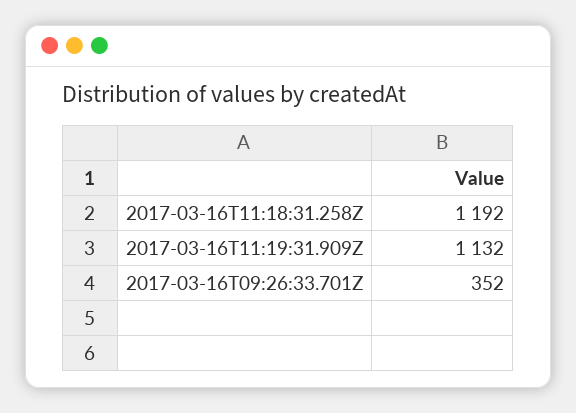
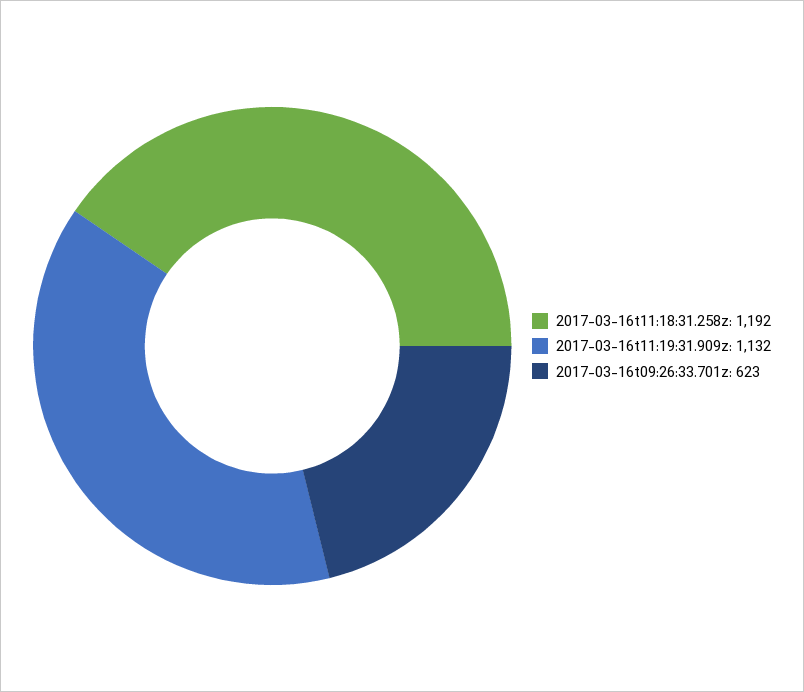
  {
    "2017-03-16T11:18:31.258Z": 1192,
    "2017-03-16T11:19:31.909Z": 1132,
-   "2017-03-16T09:26:33.701Z": 352
+   "2017-03-16T09:26:33.701Z": 623
  }

